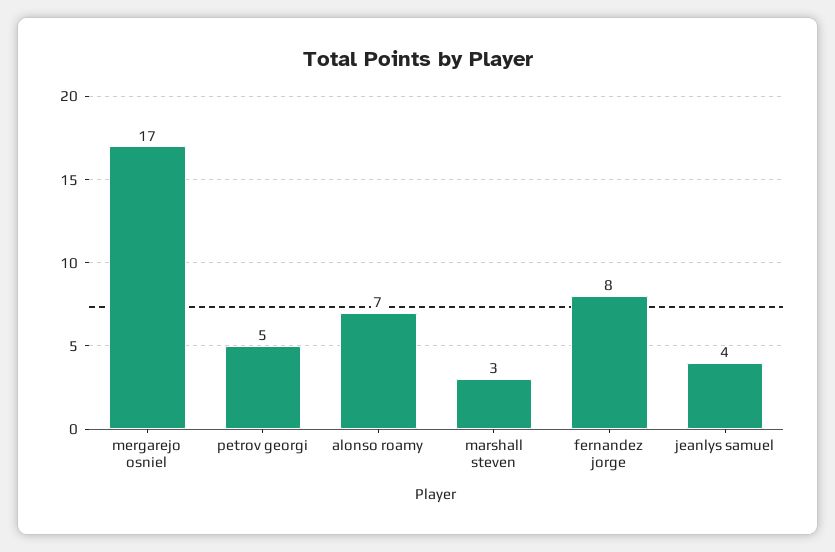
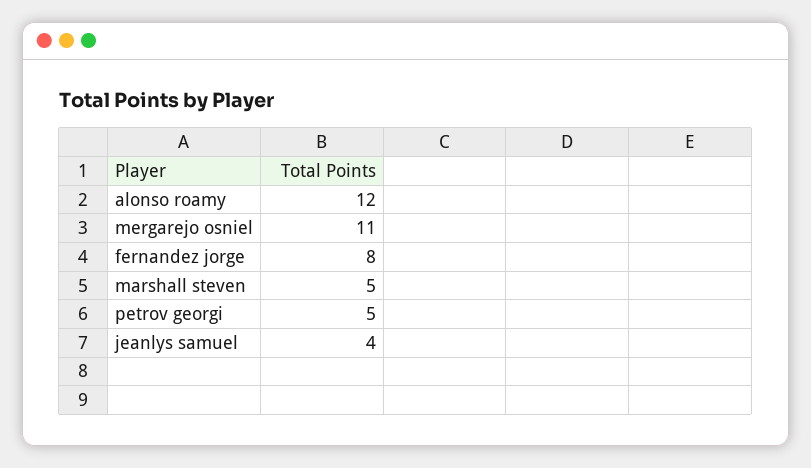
  {
-   "mergarejo osniel": 17,
+   "mergarejo osniel": 11,
    "petrov georgi": 5,
-   "alonso roamy": 7,
+   "alonso roamy": 12,
-   "marshall steven": 3,
+   "marshall steven": 5,
    "fernandez jorge": 8,
    "jeanlys samuel": 4
  }

